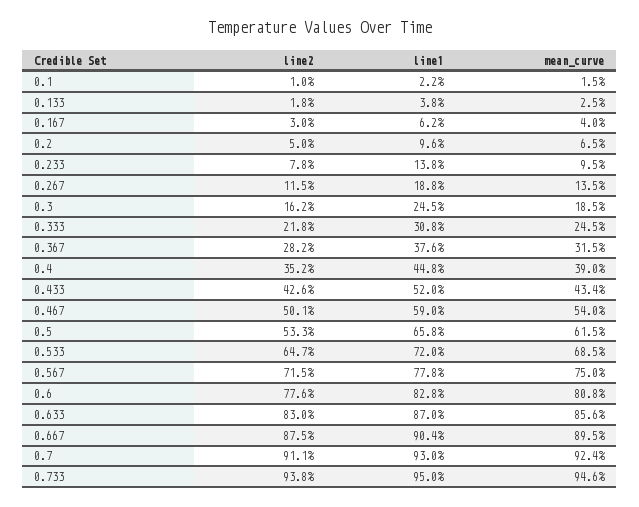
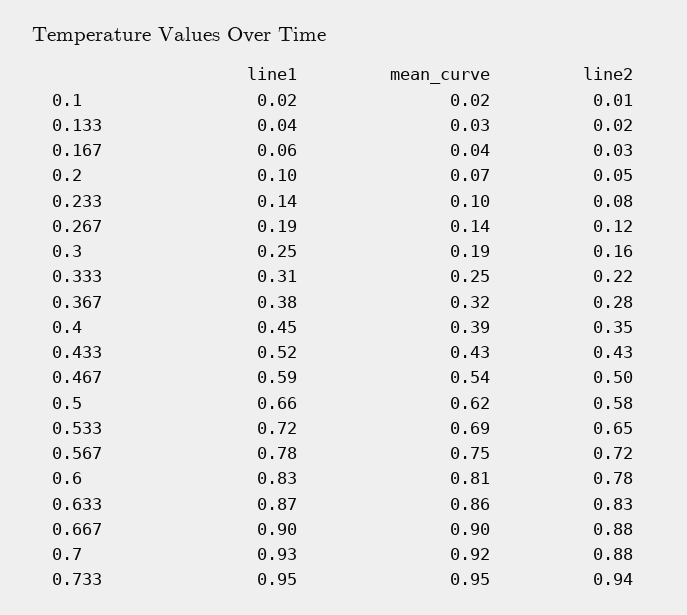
  {
    "line2": {
      "0.1": 0.01,
      "0.133": 0.018,
      "0.167": 0.03,
      "0.2": 0.05,
      "0.233": 0.078,
      "0.267": 0.115,
      "0.3": 0.162,
      "0.333": 0.218,
      "0.367": 0.282,
      "0.4": 0.352,
      "0.433": 0.426,
      "0.467": 0.501,
-     "0.5": 0.533,
+     "0.5": 0.58,
      "0.533": 0.647,
      "0.567": 0.715,
      "0.6": 0.776,
      "0.633": 0.83,
      "0.667": 0.875,
-     "0.7": 0.911,
+     "0.7": 0.88,
      "0.733": 0.938
    },
    "line1": {
      "0.1": 0.022,
      "0.133": 0.038,
      "0.167": 0.062,
      "0.2": 0.096,
      "0.233": 0.138,
      "0.267": 0.188,
      "0.3": 0.245,
      "0.333": 0.308,
      "0.367": 0.376,
      "0.4": 0.448,
      "0.433": 0.52,
      "0.467": 0.59,
      "0.5": 0.658,
      "0.533": 0.72,
      "0.567": 0.778,
      "0.6": 0.828,
      "0.633": 0.87,
      "0.667": 0.904,
      "0.7": 0.93,
      "0.733": 0.95
    },
    "mean_curve": {
      "0.1": 0.015,
      "0.133": 0.025,
      "0.167": 0.04,
      "0.2": 0.065,
      "0.233": 0.095,
      "0.267": 0.135,
      "0.3": 0.185,
      "0.333": 0.245,
      "0.367": 0.315,
      "0.4": 0.39,
      "0.433": 0.434,
      "0.467": 0.54,
      "0.5": 0.615,
      "0.533": 0.685,
      "0.567": 0.75,
      "0.6": 0.808,
      "0.633": 0.856,
      "0.667": 0.895,
      "0.7": 0.924,
      "0.733": 0.946
    }
  }

